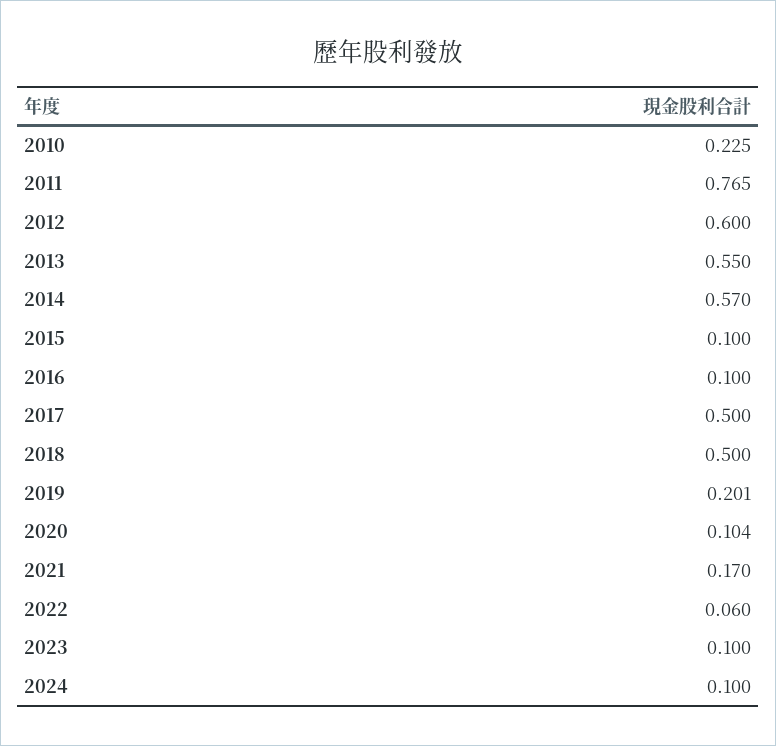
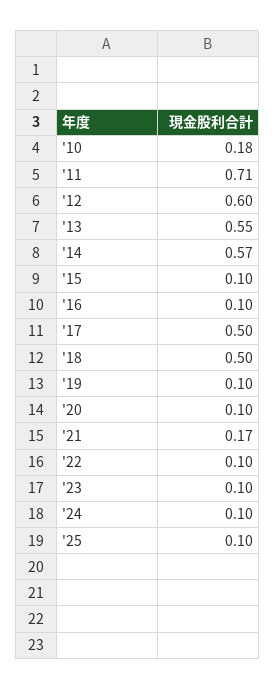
  {
-   "2010": 0.225,
+   "2010": 0.18,
-   "2011": 0.765,
+   "2011": 0.71,
    "2012": 0.6,
    "2013": 0.55,
    "2014": 0.57,
    "2015": 0.1,
    "2016": 0.1,
    "2017": 0.5,
    "2018": 0.5,
-   "2019": 0.201,
+   "2019": 0.1,
    "2020": 0.104,
    "2021": 0.17,
-   "2022": 0.06,
+   "2022": 0.1,
    "2023": 0.1,
-   "2024": 0.1
+   "2024": 0.1,
+   "'25": 0.1
  }

